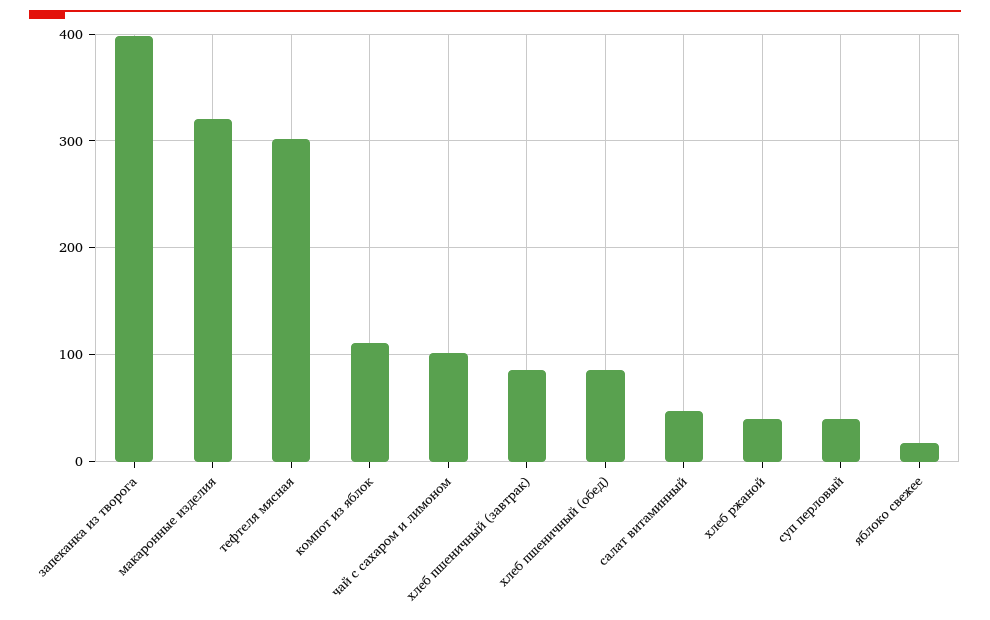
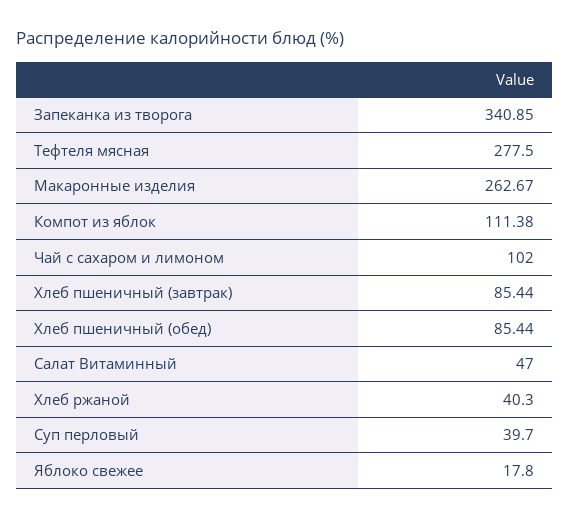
  {
-   "запеканка из творога": 400,
+   "запеканка из творога": 340.85,
-   "макаронные изделия": 320,
+   "макаронные изделия": 262.67,
-   "тефтеля мясная": 300,
+   "тефтеля мясная": 277.5,
    "компот из яблок": 111.38,
    "чай с сахаром и лимоном": 102,
    "хлеб пшеничный (завтрак)": 85.44,
    "хлеб пшеничный (обед)": 85.44,
    "салат витаминный": 47,
    "хлеб ржаной": 40.3,
    "суп перловый": 39.7,
    "яблоко свежее": 17.8
  }

